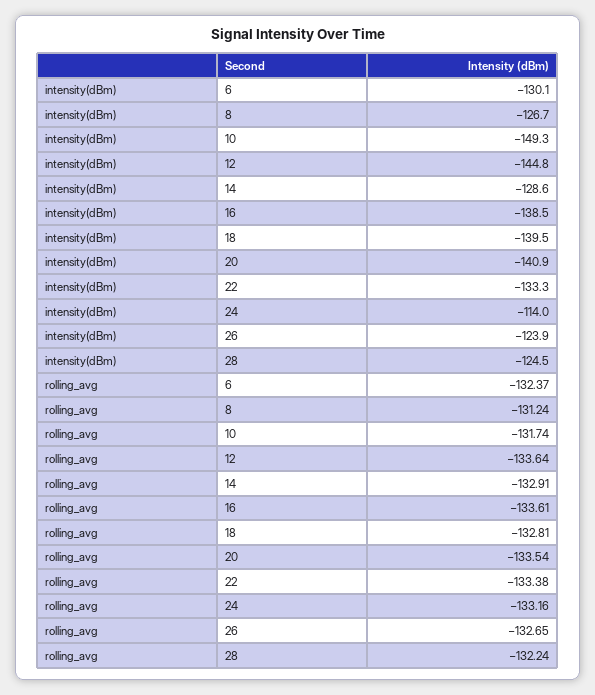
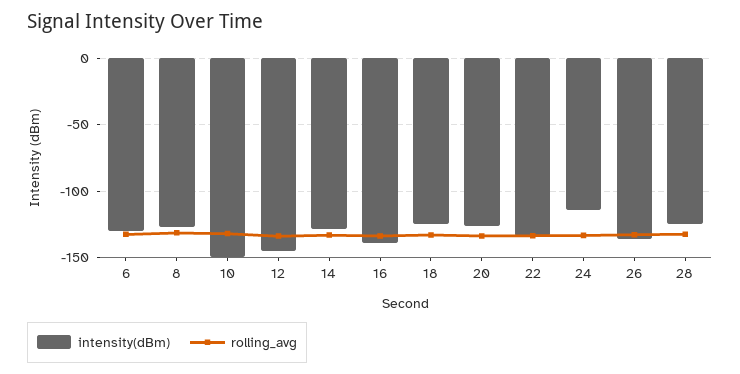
  {
    "intensity(dBm)": {
      "6": -130.1,
      "8": -126.7,
      "10": -149.3,
      "12": -144.8,
      "14": -128.6,
      "16": -138.5,
-     "18": -139.5,
+     "18": -125,
-     "20": -140.9,
+     "20": -125,
      "22": -133.3,
      "24": -114,
-     "26": -123.9,
+     "26": -135,
      "28": -124.5
    },
    "rolling_avg": {
      "6": -132.37,
      "8": -131.24,
      "10": -131.74,
      "12": -133.64,
      "14": -132.91,
      "16": -133.61,
      "18": -132.81,
      "20": -133.54,
      "22": -133.38,
      "24": -133.16,
      "26": -132.65,
      "28": -132.24
    }
  }

